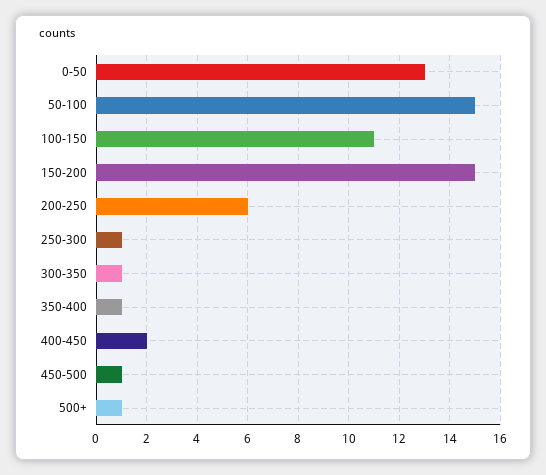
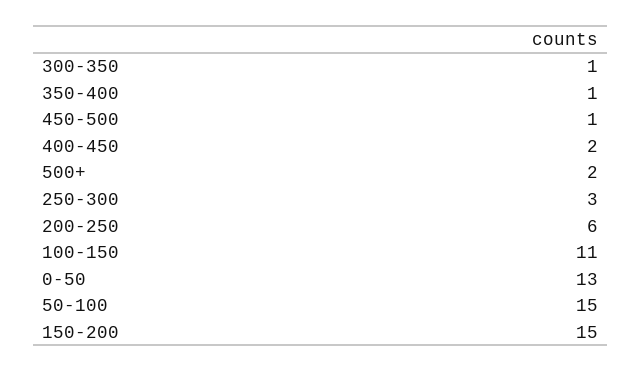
  {
    "0-50": 13,
    "50-100": 15,
    "100-150": 11,
    "150-200": 15,
    "200-250": 6,
-   "250-300": 1,
+   "250-300": 3,
    "300-350": 1,
    "350-400": 1,
    "400-450": 2,
    "450-500": 1,
-   "500+": 1
+   "500+": 2
  }

